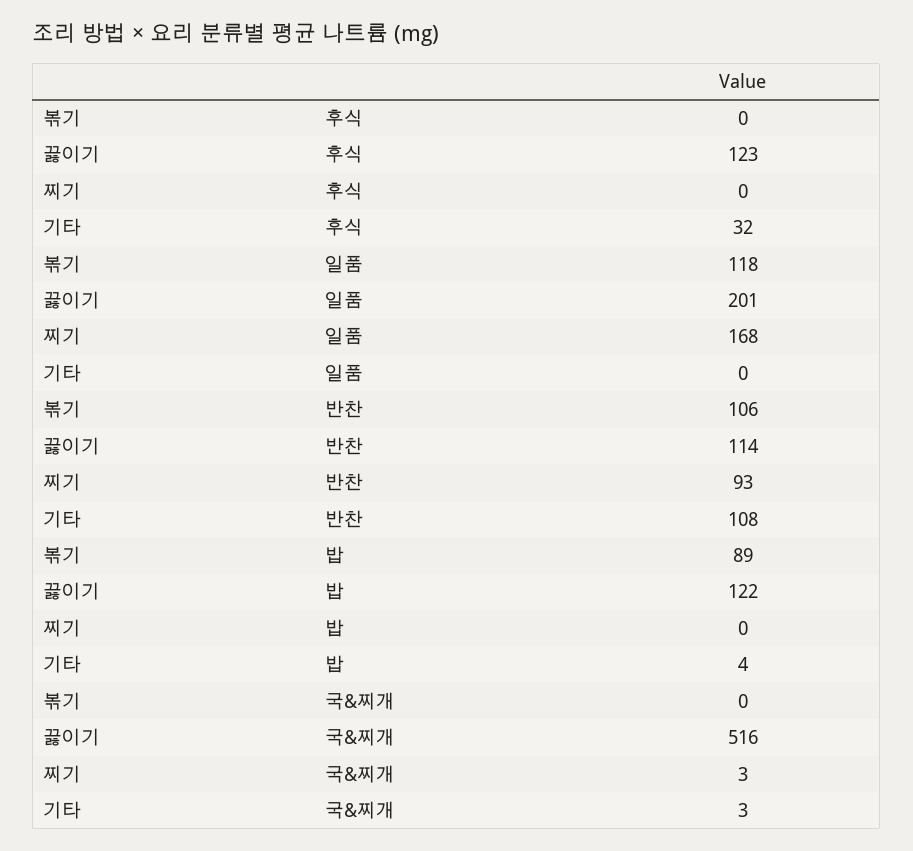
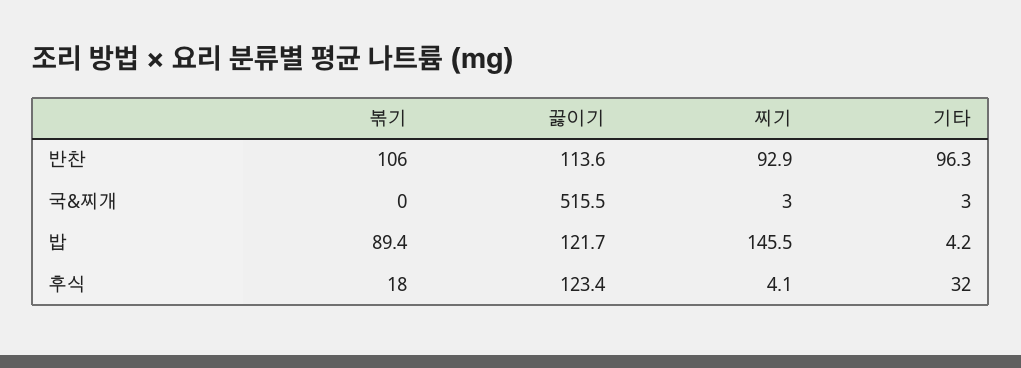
  {
    "볶기": {
-     "후식": 0,
+     "후식": 18,
-     "일품": 118,
      "반찬": 106,
      "밥": 89.4,
      "국&찌개": 0
    },
    "끓이기": {
      "후식": 123.4,
-     "일품": 201,
      "반찬": 113.6,
      "밥": 121.7,
      "국&찌개": 515.5
    },
    "찌기": {
-     "후식": 0,
+     "후식": 4.1,
-     "일품": 168,
      "반찬": 92.9,
-     "밥": 0,
+     "밥": 145.5,
      "국&찌개": 3
    },
    "기타": {
      "후식": 32,
-     "일품": 0,
-     "반찬": 108,
+     "반찬": 96.3,
      "밥": 4.2,
      "국&찌개": 3
    }
  }

